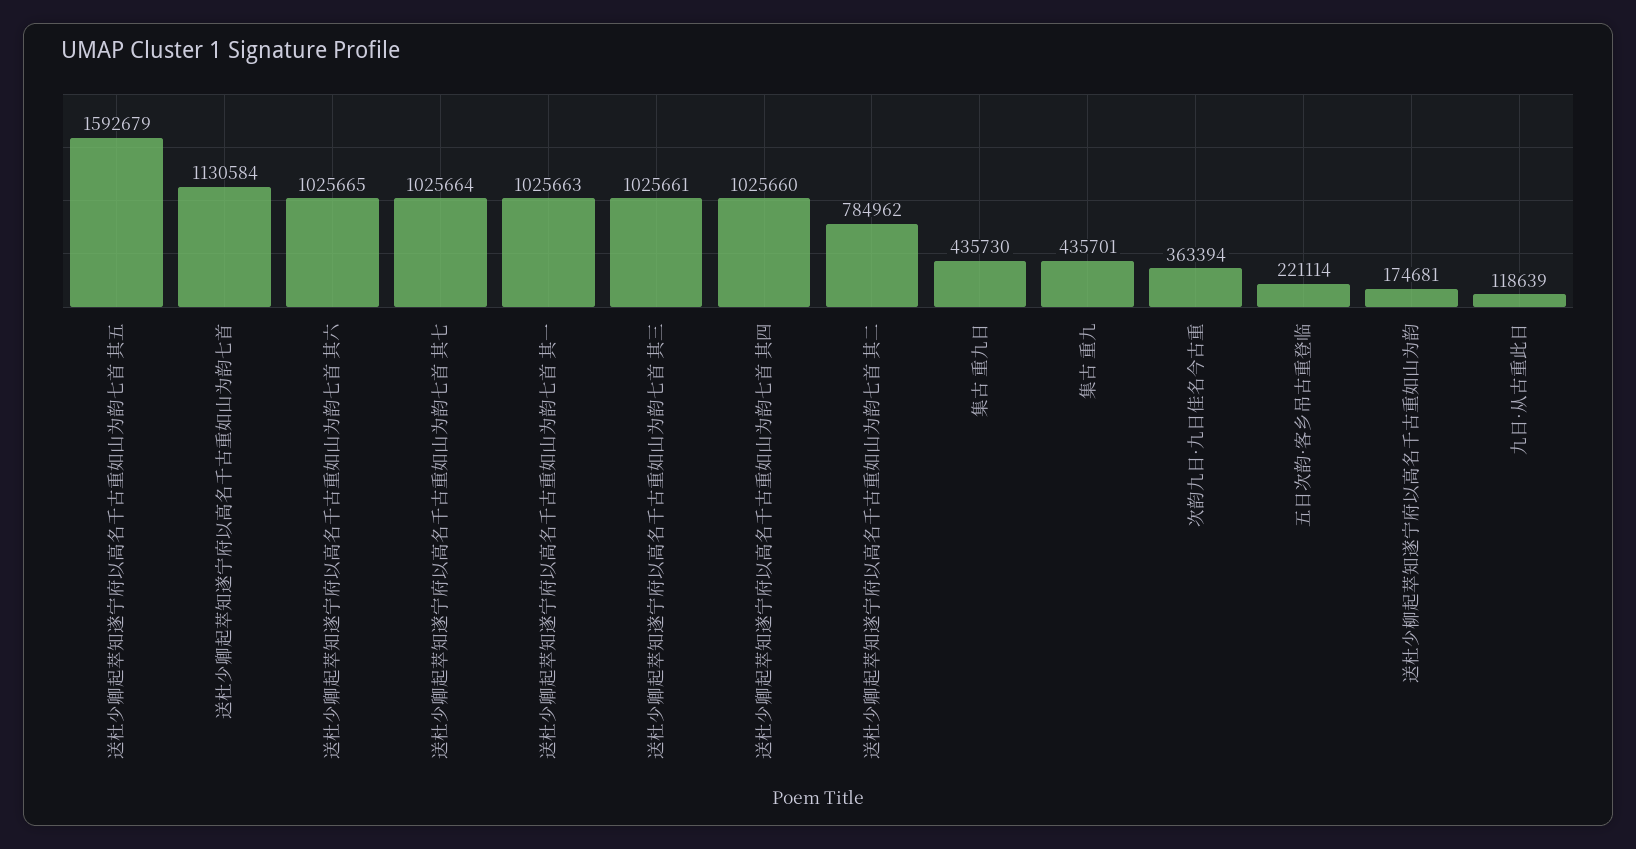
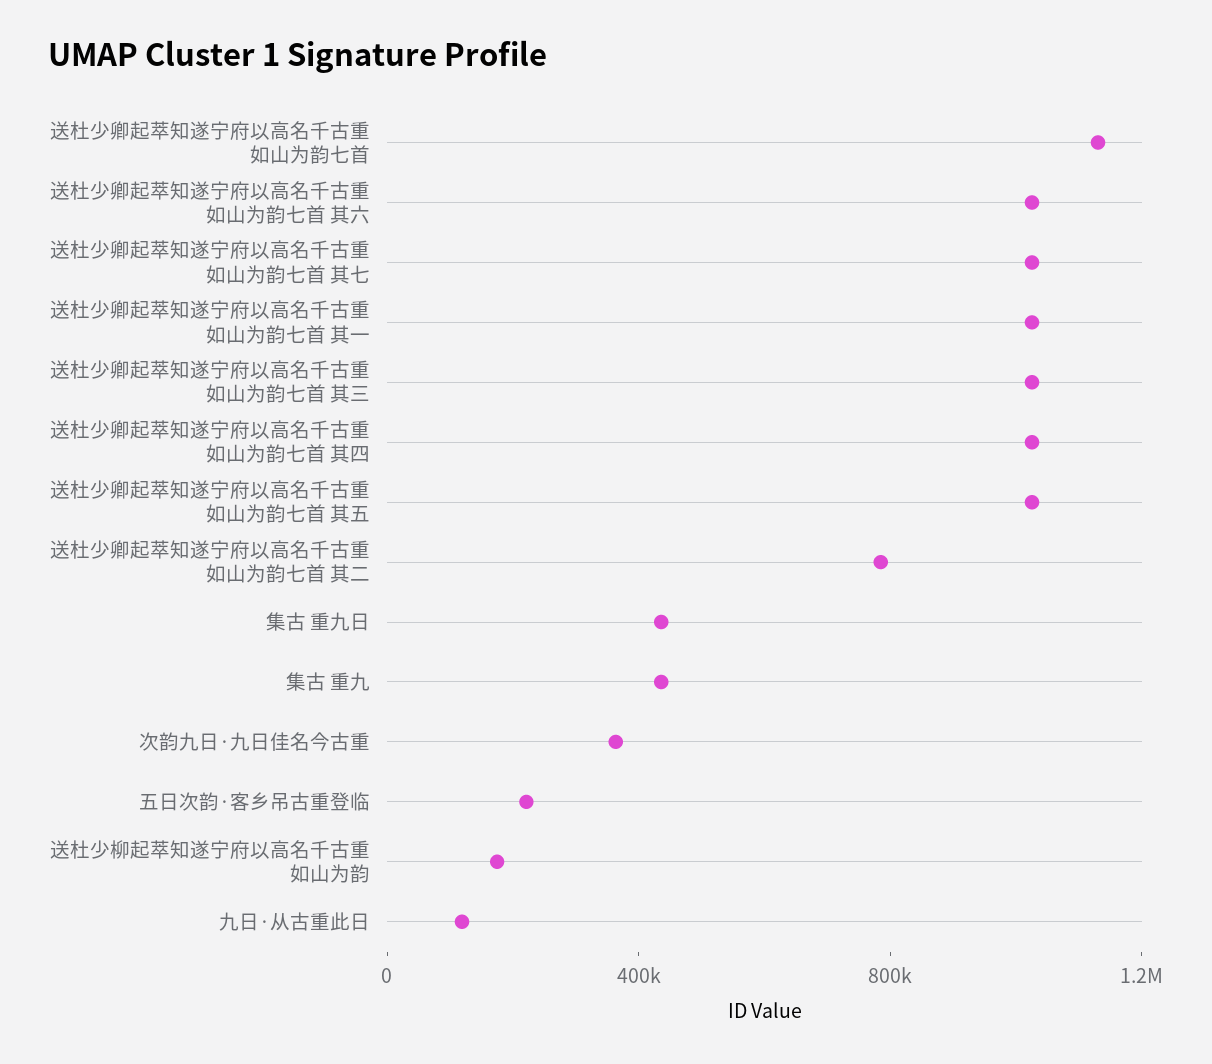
  {
-   "送杜少卿起萃知遂宁府以高名千古重如山为韵七首 其五": 1592679,
+   "送杜少卿起萃知遂宁府以高名千古重如山为韵七首 其五": 1000000,
    "送杜少卿起萃知遂宁府以高名千古重如山为韵七首": 1130584,
    "送杜少卿起萃知遂宁府以高名千古重如山为韵七首 其六": 1025665,
    "送杜少卿起萃知遂宁府以高名千古重如山为韵七首 其七": 1025664,
    "送杜少卿起萃知遂宁府以高名千古重如山为韵七首 其一": 1025663,
    "送杜少卿起萃知遂宁府以高名千古重如山为韵七首 其三": 1025661,
    "送杜少卿起萃知遂宁府以高名千古重如山为韵七首 其四": 1025660,
    "送杜少卿起萃知遂宁府以高名千古重如山为韵七首 其二": 784962,
    "集古 重九日": 435730,
    "集古 重九": 435701,
    "次韵九日·九日佳名今古重": 363394,
    "五日次韵·客乡吊古重登临": 221114,
    "送杜少柳起萃知遂宁府以高名千古重如山为韵": 174681,
    "九日·从古重此日": 118639
  }

